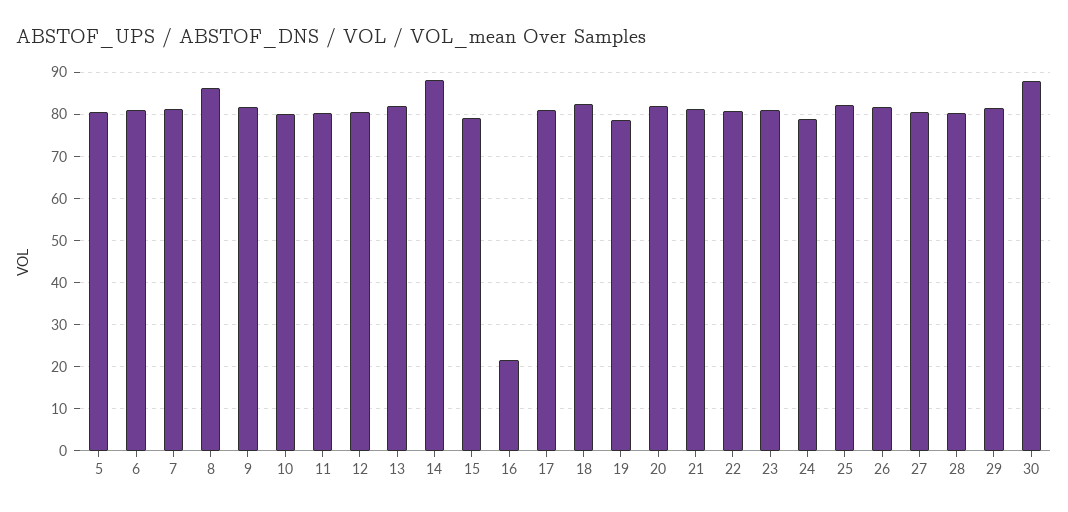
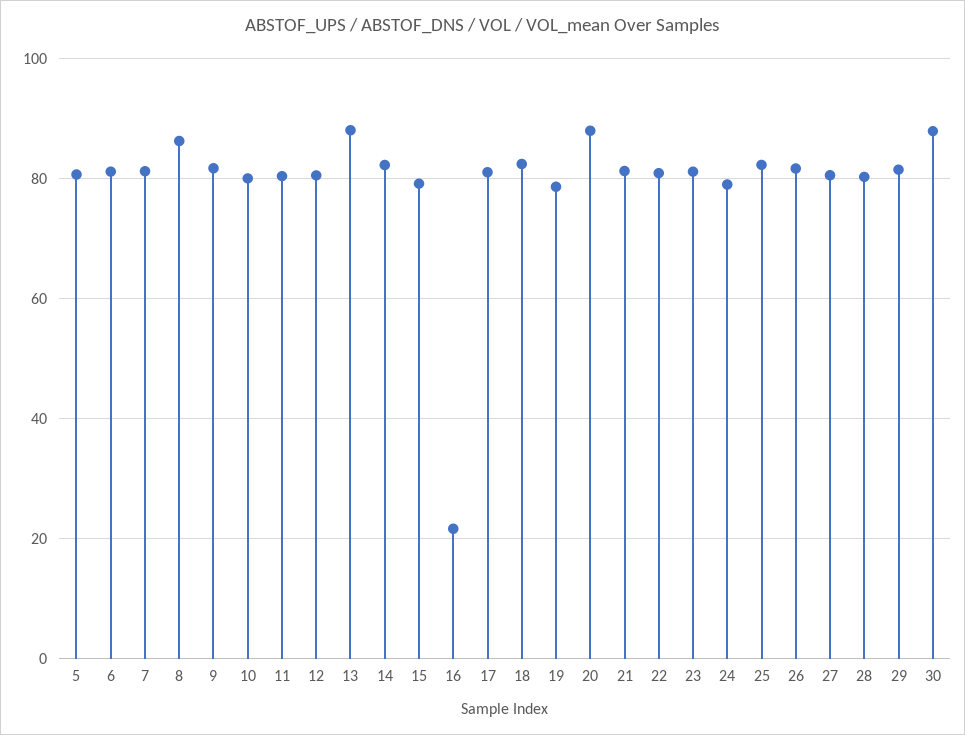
  {
    "5": 80,
    "6": 82,
    "7": 82,
    "8": 86,
    "9": 82,
    "10": 80,
    "11": 80,
    "12": 80,
-   "13": 82,
+   "13": 88,
-   "14": 88,
+   "14": 82,
    "15": 80,
    "16": 22,
    "17": 82,
    "18": 82,
    "19": 78,
-   "20": 82,
+   "20": 88,
    "21": 82,
    "22": 80,
    "23": 82,
    "24": 80,
    "25": 82,
    "26": 82,
    "27": 80,
    "28": 80,
    "29": 82,
    "30": 88
  }

